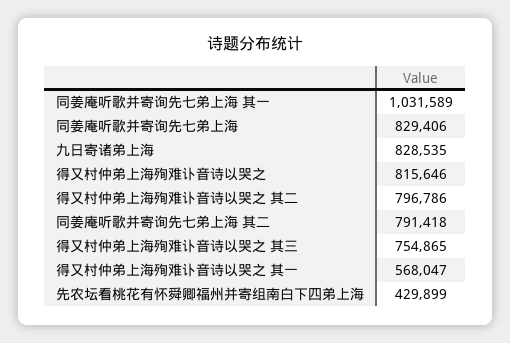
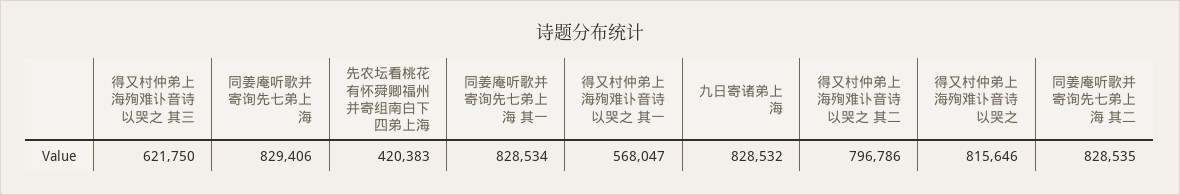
  {
-   "同姜庵听歌并寄询先七弟上海 其一": 1031589,
+   "同姜庵听歌并寄询先七弟上海 其一": 828534,
    "同姜庵听歌并寄询先七弟上海": 829406,
-   "九日寄诸弟上海": 828535,
+   "九日寄诸弟上海": 828532,
    "得又村仲弟上海殉难讣音诗以哭之": 815646,
    "得又村仲弟上海殉难讣音诗以哭之 其二": 796786,
-   "同姜庵听歌并寄询先七弟上海 其二": 791418,
+   "同姜庵听歌并寄询先七弟上海 其二": 828535,
-   "得又村仲弟上海殉难讣音诗以哭之 其三": 754865,
+   "得又村仲弟上海殉难讣音诗以哭之 其三": 621750,
    "得又村仲弟上海殉难讣音诗以哭之 其一": 568047,
-   "先农坛看桃花有怀舜卿福州并寄组南白下四弟上海": 429899
+   "先农坛看桃花有怀舜卿福州并寄组南白下四弟上海": 420383
  }

